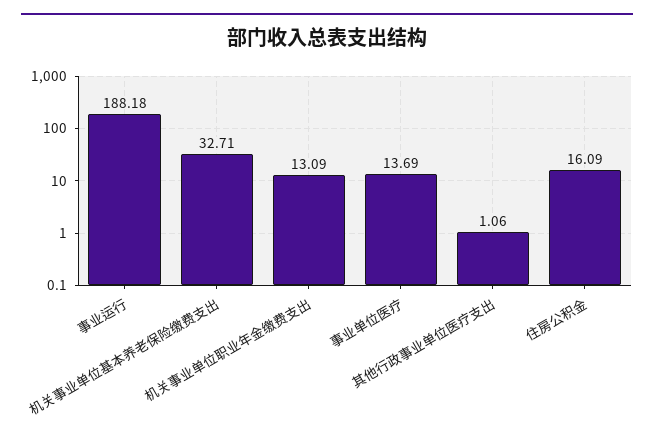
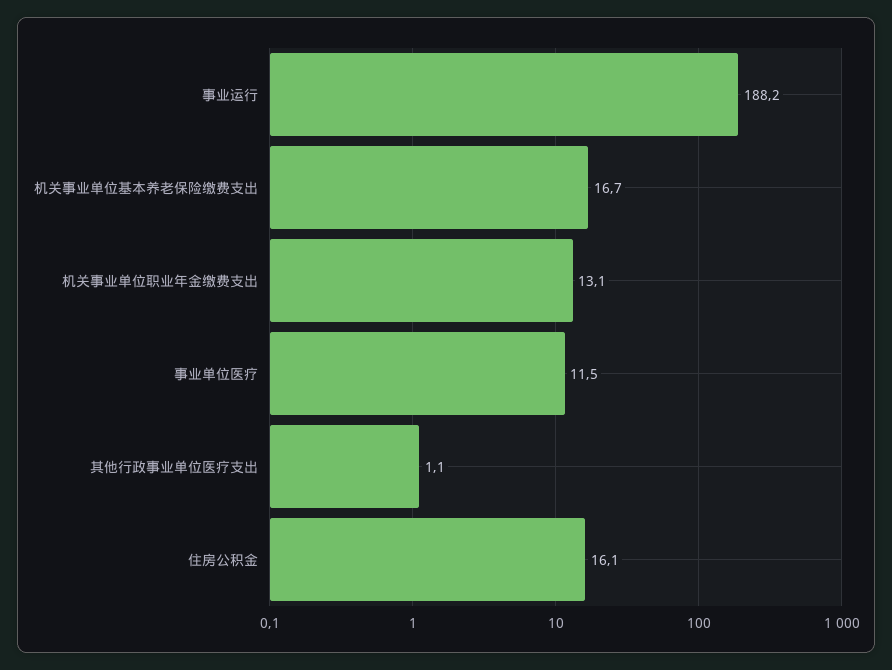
  {
    "事业运行": 188.18,
-   "机关事业单位基本养老保险缴费支出": 32.71,
+   "机关事业单位基本养老保险缴费支出": 16.7,
    "机关事业单位职业年金缴费支出": 13.09,
-   "事业单位医疗": 13.69,
+   "事业单位医疗": 11.5,
    "其他行政事业单位医疗支出": 1.06,
    "住房公积金": 16.09
  }

